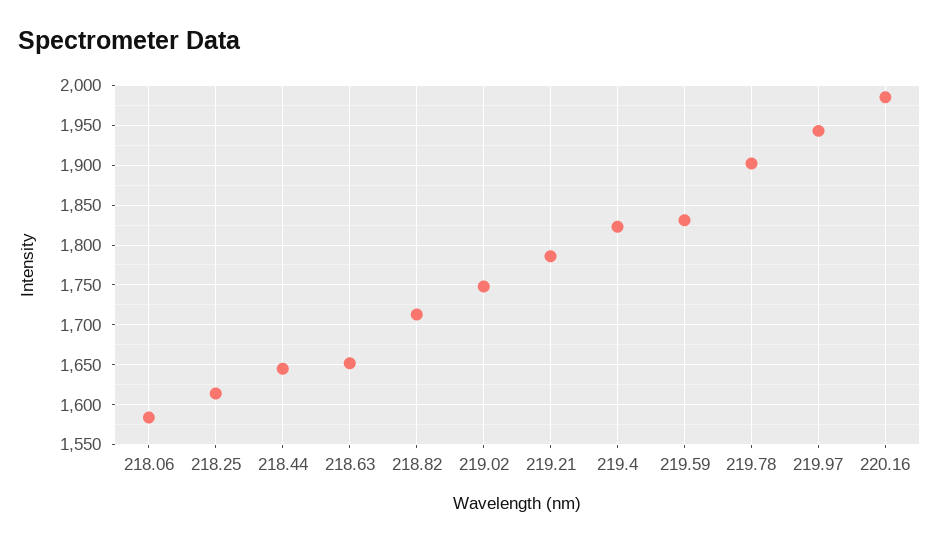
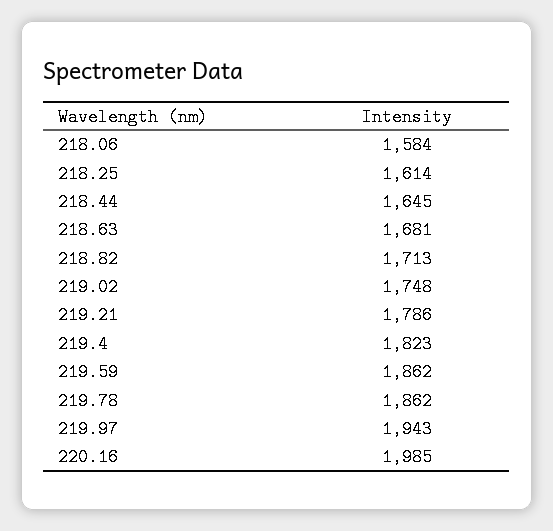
  {
    "218.06": 1584,
    "218.25": 1614,
    "218.44": 1645,
-   "218.63": 1650,
+   "218.63": 1681,
    "218.82": 1713,
    "219.02": 1748,
    "219.21": 1786,
    "219.4": 1823,
-   "219.59": 1830,
+   "219.59": 1862,
-   "219.78": 1900,
+   "219.78": 1862,
    "219.97": 1943,
    "220.16": 1985
  }

